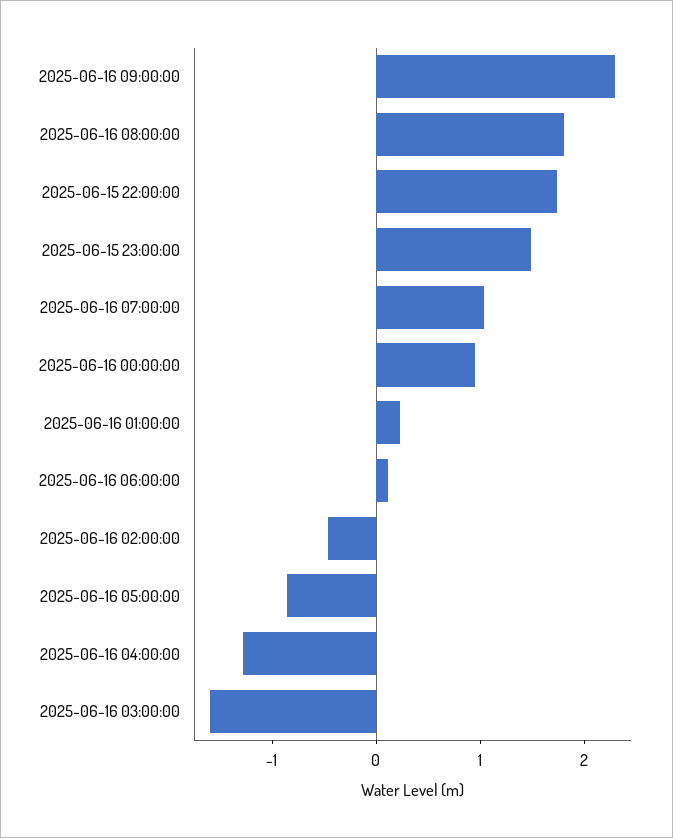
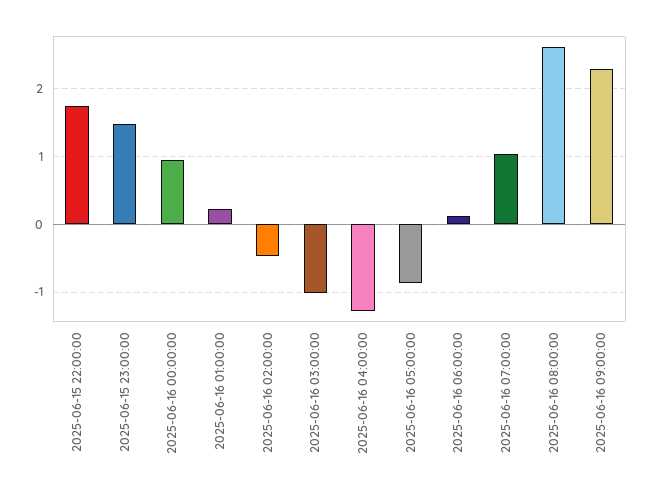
  {
    "2025-06-16 09:00:00": 2.3,
-   "2025-06-16 08:00:00": 1.8,
+   "2025-06-16 08:00:00": 2.6,
    "2025-06-15 22:00:00": 1.7,
    "2025-06-15 23:00:00": 1.5,
    "2025-06-16 07:00:00": 1,
    "2025-06-16 00:00:00": 0.9,
    "2025-06-16 01:00:00": 0.2,
    "2025-06-16 06:00:00": 0.1,
    "2025-06-16 02:00:00": -0.5,
    "2025-06-16 05:00:00": -0.9,
    "2025-06-16 04:00:00": -1.3,
-   "2025-06-16 03:00:00": -1.6
+   "2025-06-16 03:00:00": -1
  }

